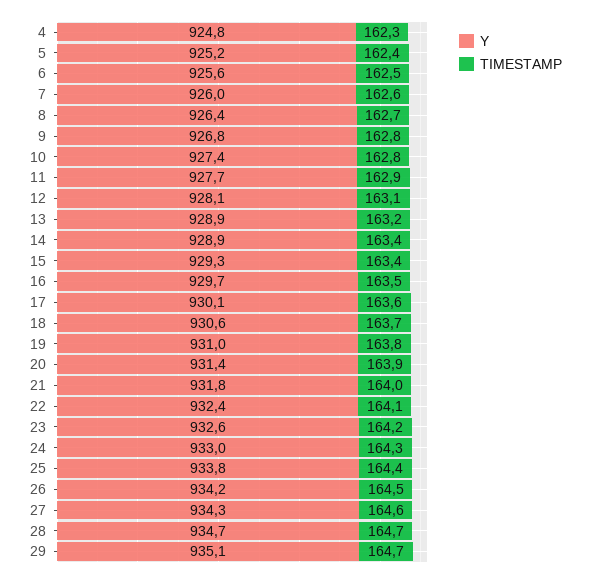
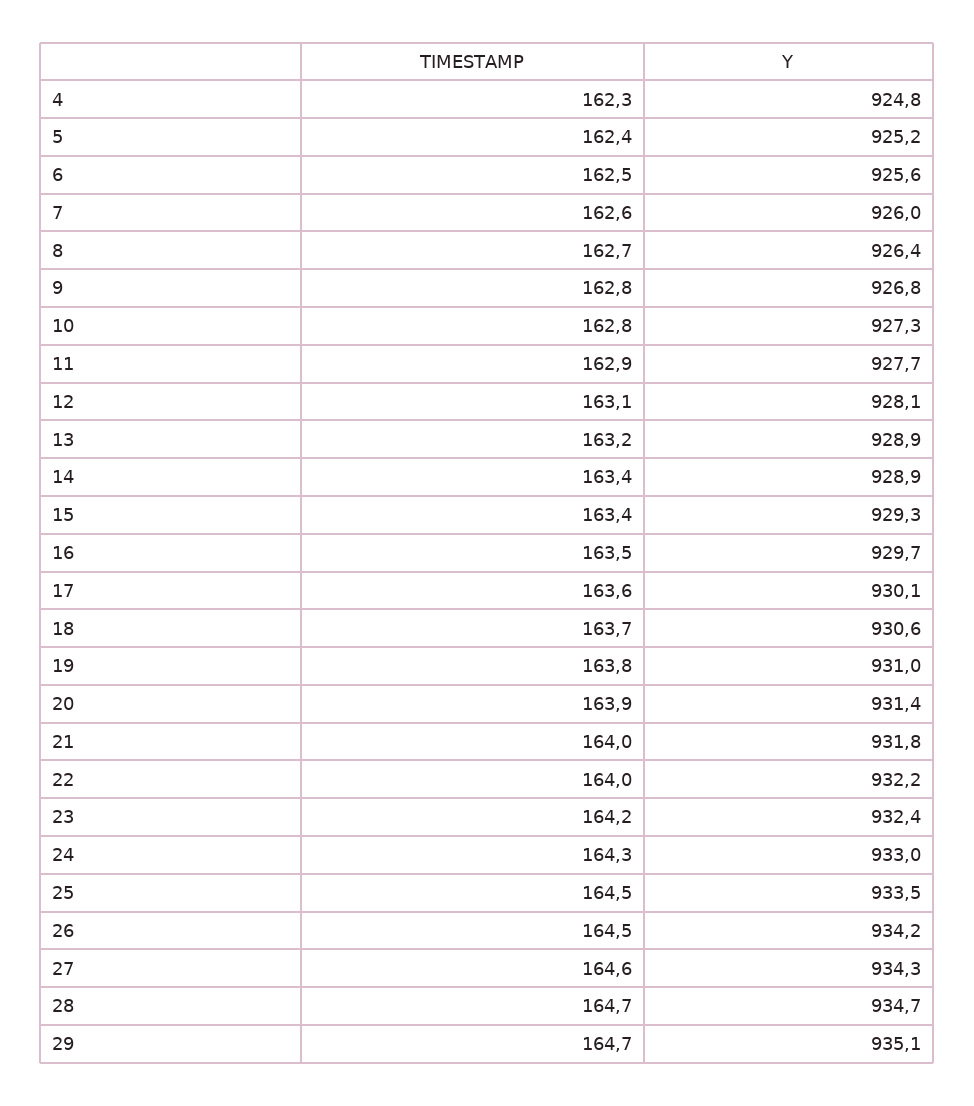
  {
    "Y": {
      "4": 924.8,
      "5": 925.2,
      "6": 925.6,
      "7": 926,
      "8": 926.4,
      "9": 926.8,
-     "10": 927.4,
+     "10": 927.3,
      "11": 927.7,
      "12": 928.1,
      "13": 928.9,
      "14": 928.9,
      "15": 929.3,
      "16": 929.7,
      "17": 930.1,
      "18": 930.6,
      "19": 931,
      "20": 931.4,
      "21": 931.8,
-     "22": 932.4,
+     "22": 932.2,
-     "23": 932.6,
+     "23": 932.4,
      "24": 933,
-     "25": 933.8,
+     "25": 933.5,
      "26": 934.2,
      "27": 934.3,
      "28": 934.7,
      "29": 935.1
    },
    "TIMESTAMP": {
      "4": 162.3,
      "5": 162.4,
      "6": 162.5,
      "7": 162.6,
      "8": 162.7,
      "9": 162.8,
      "10": 162.8,
      "11": 162.9,
      "12": 163.1,
      "13": 163.2,
      "14": 163.4,
      "15": 163.4,
      "16": 163.5,
      "17": 163.6,
      "18": 163.7,
      "19": 163.8,
      "20": 163.9,
      "21": 164,
-     "22": 164.1,
+     "22": 164,
      "23": 164.2,
      "24": 164.3,
-     "25": 164.4,
+     "25": 164.5,
      "26": 164.5,
      "27": 164.6,
      "28": 164.7,
      "29": 164.7
    }
  }

